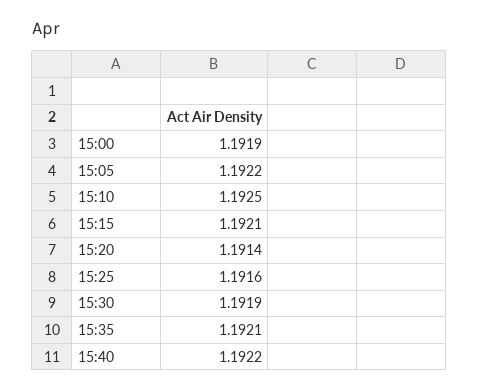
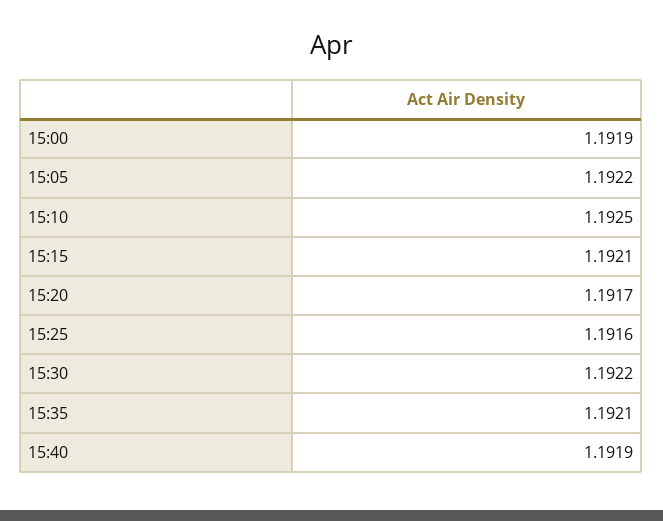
  {
    "15:00": 1.1919,
    "15:05": 1.1922,
    "15:10": 1.1925,
    "15:15": 1.1921,
-   "15:20": 1.1914,
+   "15:20": 1.1917,
    "15:25": 1.1916,
-   "15:30": 1.1919,
+   "15:30": 1.1922,
    "15:35": 1.1921,
-   "15:40": 1.1922
+   "15:40": 1.1919
  }

